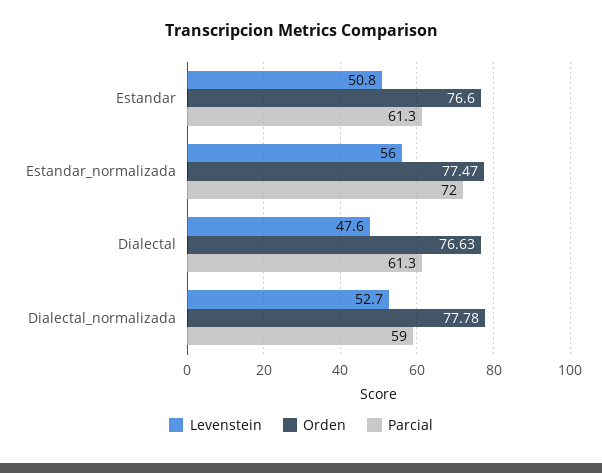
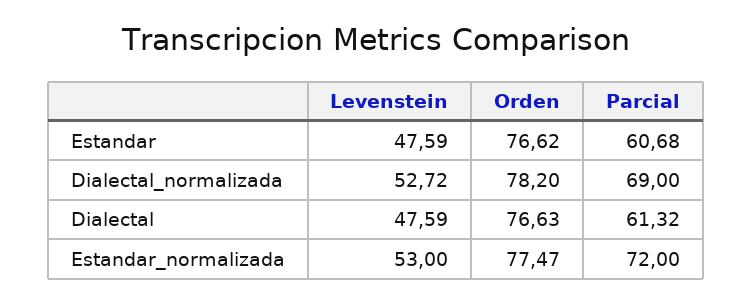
  {
    "Levenstein": {
-     "Estandar": 50.8,
+     "Estandar": 47.59,
-     "Estandar_normalizada": 56,
+     "Estandar_normalizada": 53,
      "Dialectal": 47.59,
      "Dialectal_normalizada": 52.72
    },
    "Orden": {
-     "Estandar": 76.6,
+     "Estandar": 76.62,
      "Estandar_normalizada": 77.47,
      "Dialectal": 76.63,
-     "Dialectal_normalizada": 77.78
+     "Dialectal_normalizada": 78.2
    },
    "Parcial": {
-     "Estandar": 61.3,
+     "Estandar": 60.68,
      "Estandar_normalizada": 72,
      "Dialectal": 61.32,
-     "Dialectal_normalizada": 59
+     "Dialectal_normalizada": 69
    }
  }

